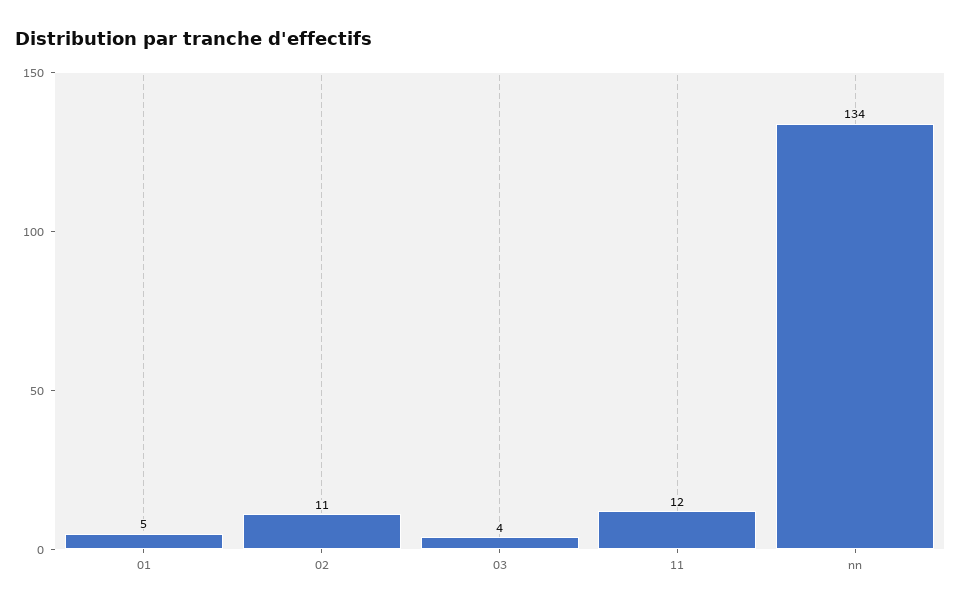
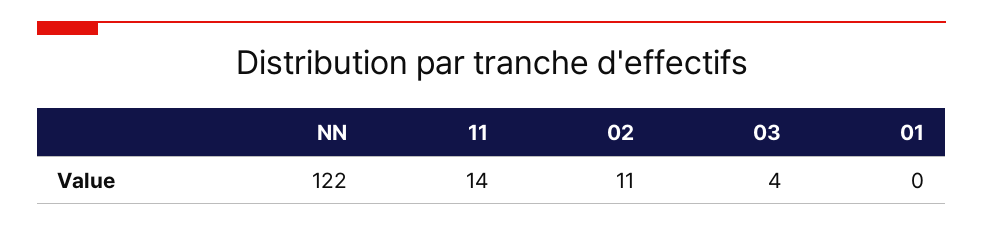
  {
-   "01": 5,
+   "01": 0,
    "02": 11,
    "03": 4,
-   "11": 12,
+   "11": 14,
-   "nn": 134
+   "nn": 122
  }

